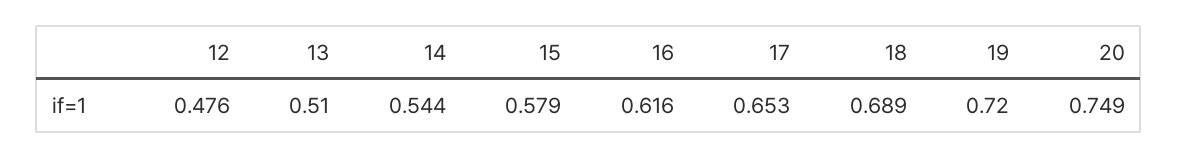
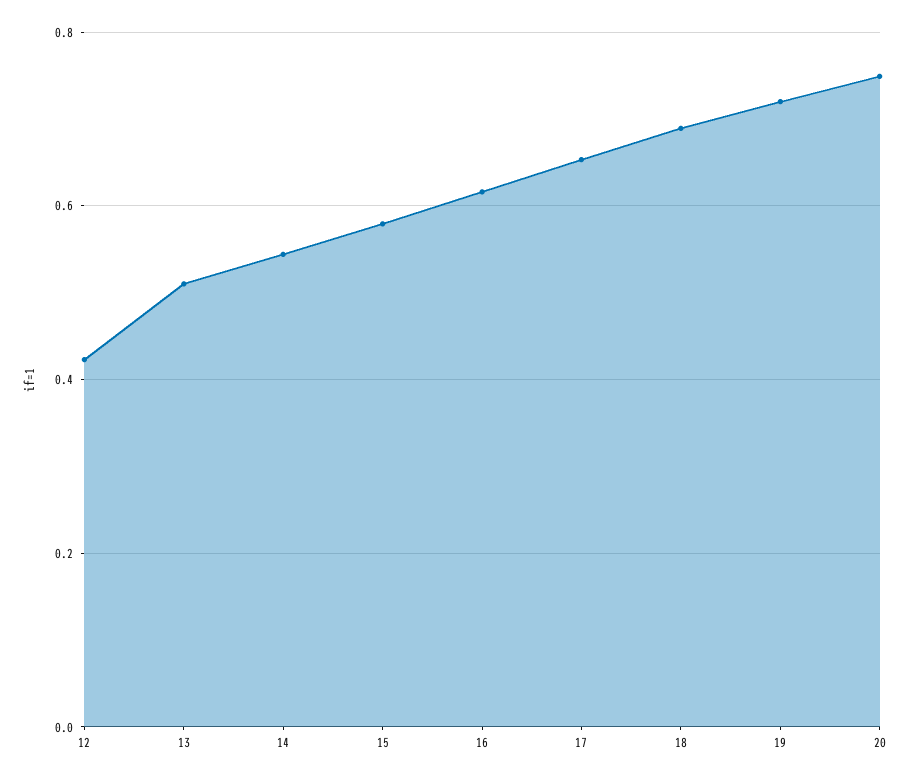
  {
-   "12": 0.476,
+   "12": 0.42,
    "13": 0.51,
    "14": 0.544,
    "15": 0.579,
    "16": 0.616,
    "17": 0.653,
    "18": 0.689,
    "19": 0.72,
    "20": 0.749
  }

